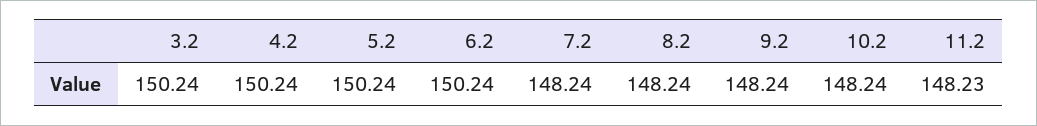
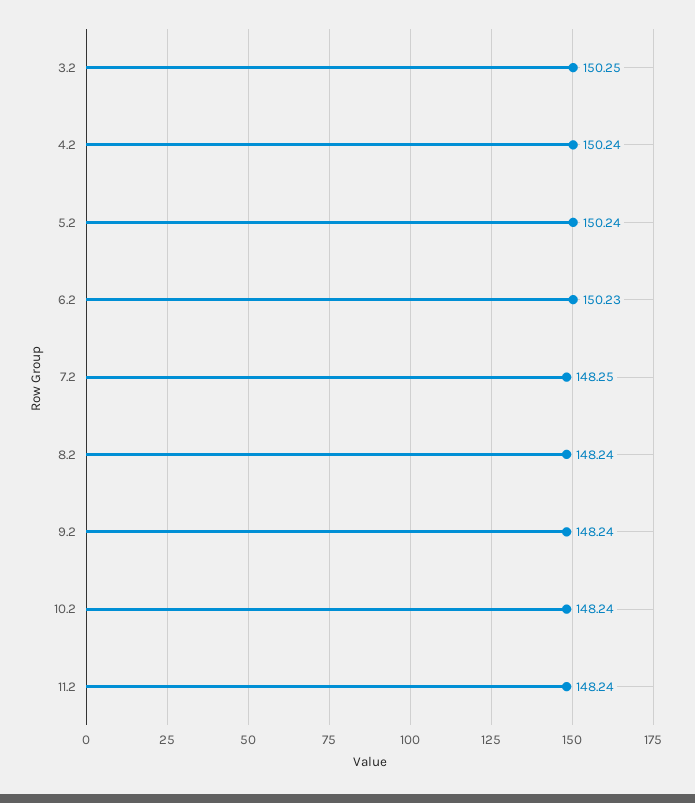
  {
-   "3.2": 150.24,
+   "3.2": 150.25,
    "4.2": 150.24,
    "5.2": 150.24,
-   "6.2": 150.24,
+   "6.2": 150.23,
-   "7.2": 148.24,
+   "7.2": 148.25,
    "8.2": 148.24,
    "9.2": 148.24,
    "10.2": 148.24,
-   "11.2": 148.23
+   "11.2": 148.24
  }

